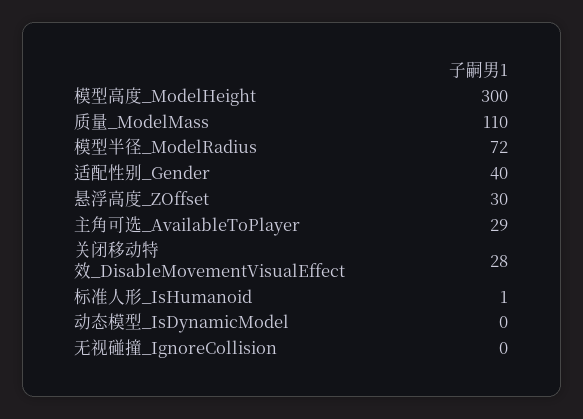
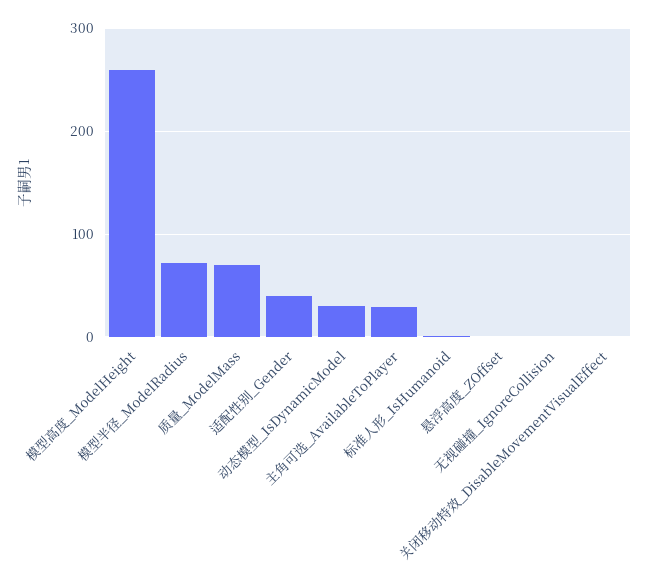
  {
-   "模型高度_ModelHeight": 300,
+   "模型高度_ModelHeight": 260,
-   "质量_ModelMass": 110,
+   "质量_ModelMass": 70,
    "模型半径_ModelRadius": 72,
    "适配性别_Gender": 40,
-   "悬浮高度_ZOffset": 30,
+   "悬浮高度_ZOffset": 0,
    "主角可选_AvailableToPlayer": 29,
-   "关闭移动特效_DisableMovementVisualEffect": 28,
+   "关闭移动特效_DisableMovementVisualEffect": 0,
    "标准人形_IsHumanoid": 1,
-   "动态模型_IsDynamicModel": 0,
+   "动态模型_IsDynamicModel": 30,
    "无视碰撞_IgnoreCollision": 0
  }

